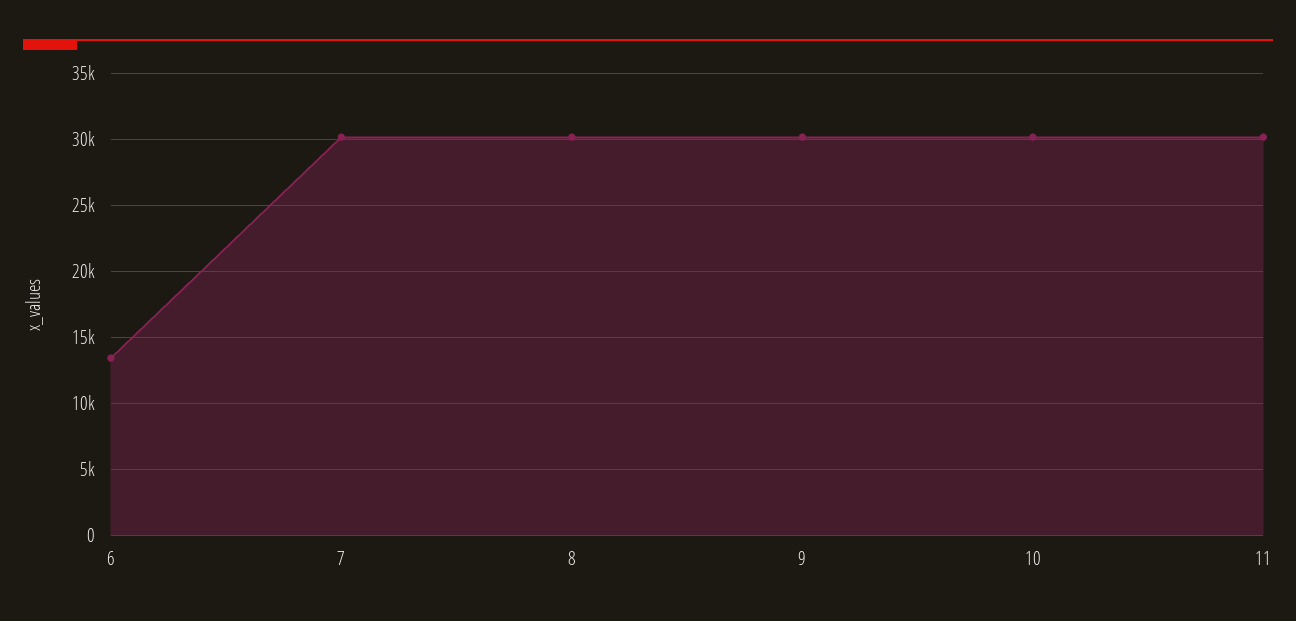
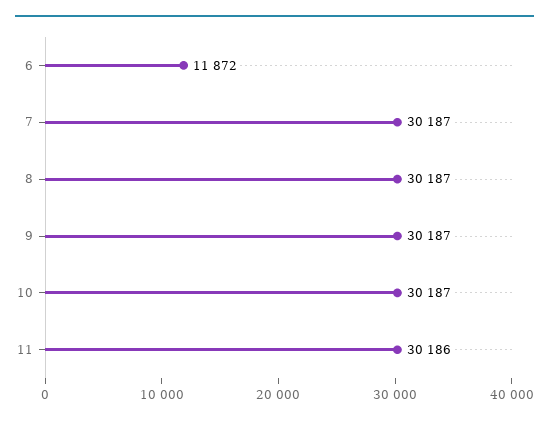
  {
-   "6": 13500,
+   "6": 11872,
    "7": 30187,
    "8": 30187,
    "9": 30187,
    "10": 30187,
    "11": 30186
  }

